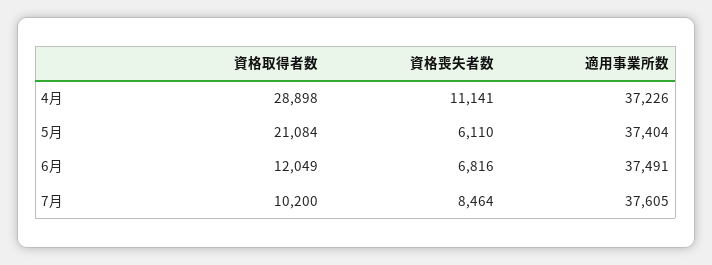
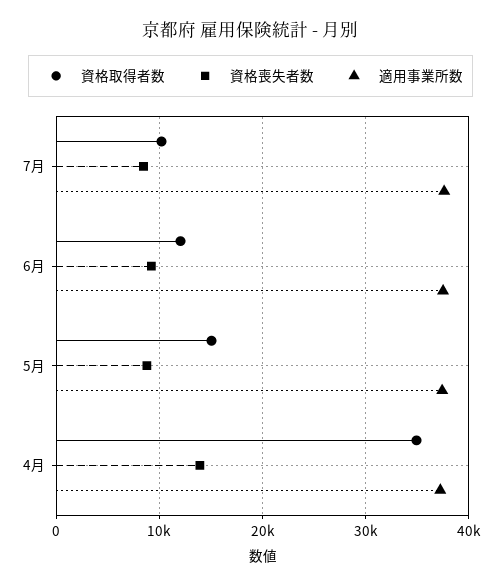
  {
    "資格取得者数": {
-     "4月": 28898,
+     "4月": 35000,
-     "5月": 21084,
+     "5月": 15000,
      "6月": 12049,
      "7月": 10200
    },
    "資格喪失者数": {
-     "4月": 11141,
+     "4月": 14000,
-     "5月": 6110,
+     "5月": 9000,
-     "6月": 6816,
+     "6月": 9000,
      "7月": 8464
    },
    "適用事業所数": {
      "4月": 37226,
      "5月": 37404,
      "6月": 37491,
      "7月": 37605
    }
  }

